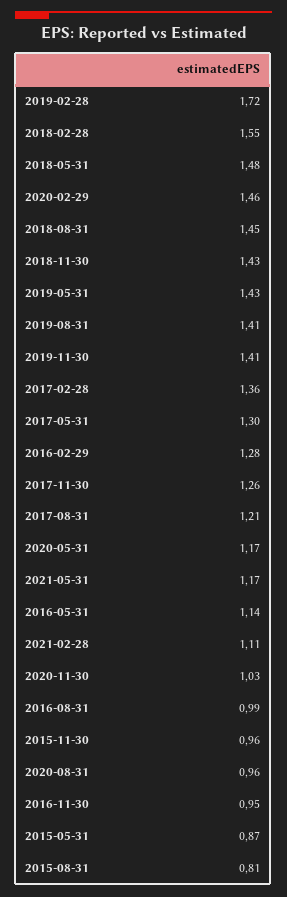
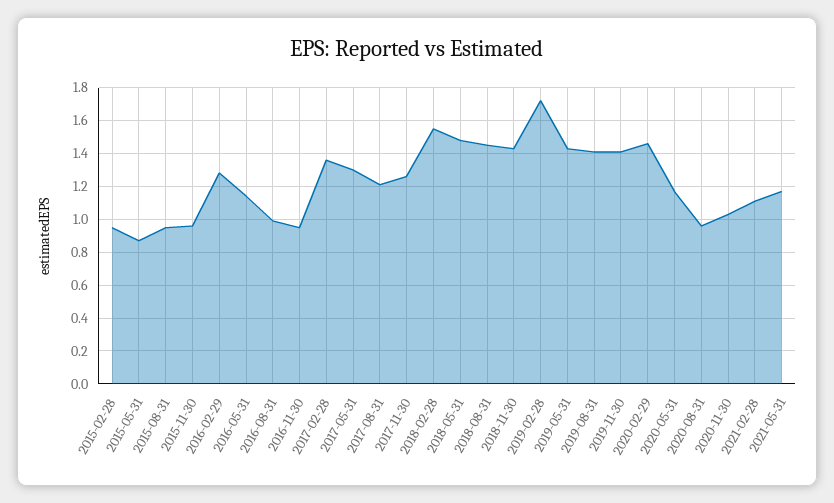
  {
    "2019-02-28": 1.72,
    "2018-02-28": 1.55,
    "2018-05-31": 1.48,
    "2020-02-29": 1.46,
    "2018-08-31": 1.45,
    "2018-11-30": 1.43,
    "2019-05-31": 1.43,
    "2019-08-31": 1.41,
    "2019-11-30": 1.41,
    "2017-02-28": 1.36,
    "2017-05-31": 1.3,
    "2016-02-29": 1.28,
    "2017-11-30": 1.26,
    "2017-08-31": 1.21,
    "2020-05-31": 1.17,
    "2021-05-31": 1.17,
    "2016-05-31": 1.14,
    "2021-02-28": 1.11,
    "2020-11-30": 1.03,
    "2016-08-31": 0.99,
    "2015-11-30": 0.96,
    "2020-08-31": 0.96,
    "2016-11-30": 0.95,
    "2015-05-31": 0.87,
-   "2015-08-31": 0.81
+   "2015-08-31": 0.95,
+   "2015-02-28": 0.95
  }

